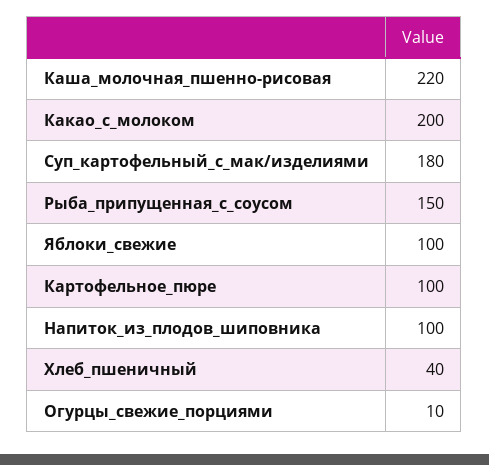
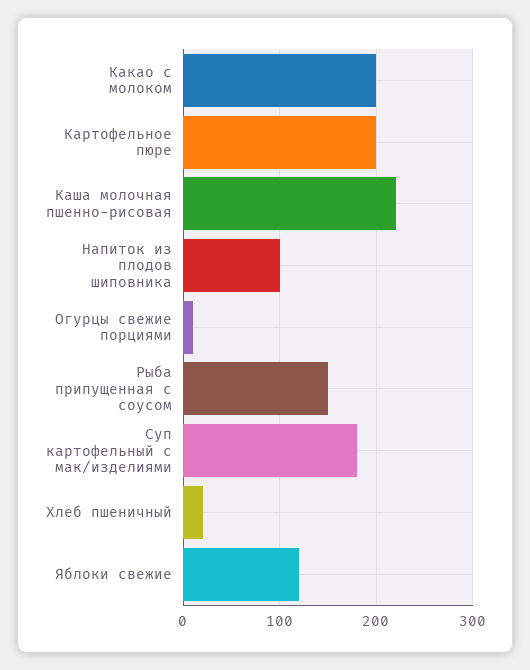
  {
    "Каша_молочная_пшенно-рисовая": 220,
    "Какао_с_молоком": 200,
    "Суп_картофельный_с_мак/изделиями": 180,
    "Рыба_припущенная_с_соусом": 150,
-   "Яблоки_свежие": 100,
+   "Яблоки_свежие": 120,
-   "Картофельное_пюре": 100,
+   "Картофельное_пюре": 200,
    "Напиток_из_плодов_шиповника": 100,
-   "Хлеб_пшеничный": 40,
+   "Хлеб_пшеничный": 20,
    "Огурцы_свежие_порциями": 10
  }

